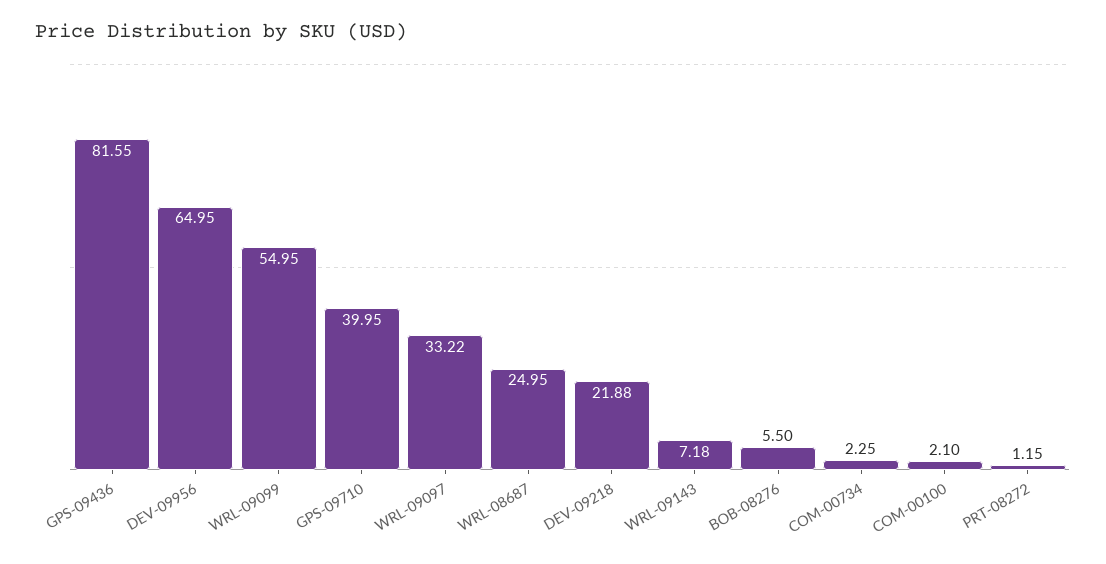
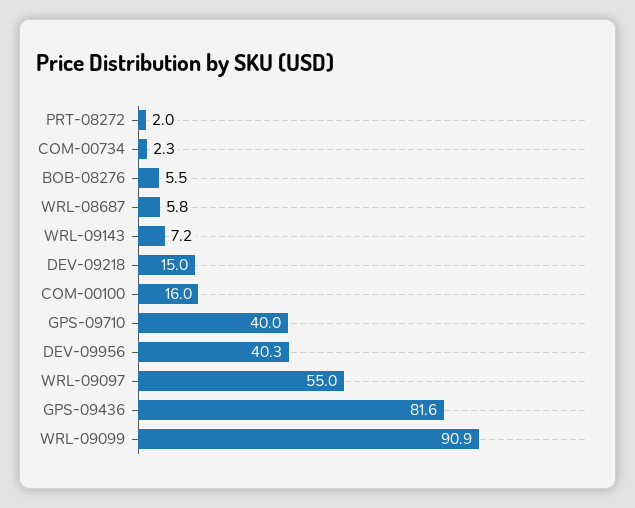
  {
    "GPS-09436": 81.55,
-   "DEV-09956": 64.95,
+   "DEV-09956": 40.3,
-   "WRL-09099": 54.95,
+   "WRL-09099": 90.9,
    "GPS-09710": 39.95,
-   "WRL-09097": 33.22,
+   "WRL-09097": 55,
-   "WRL-08687": 24.95,
+   "WRL-08687": 5.8,
-   "DEV-09218": 21.88,
+   "DEV-09218": 15,
    "WRL-09143": 7.18,
    "BOB-08276": 5.5,
    "COM-00734": 2.25,
-   "COM-00100": 2.1,
+   "COM-00100": 16,
-   "PRT-08272": 1.15
+   "PRT-08272": 2
  }

